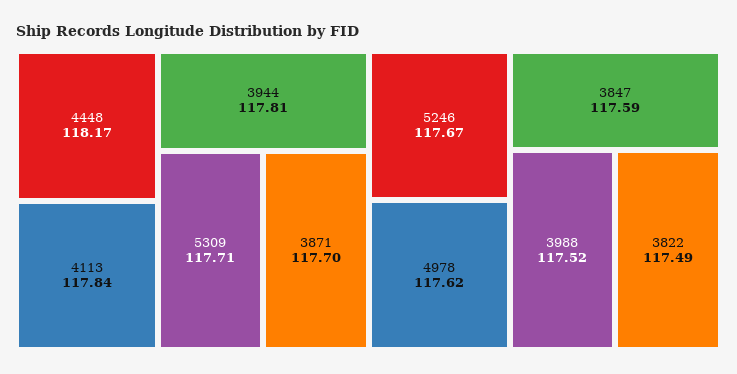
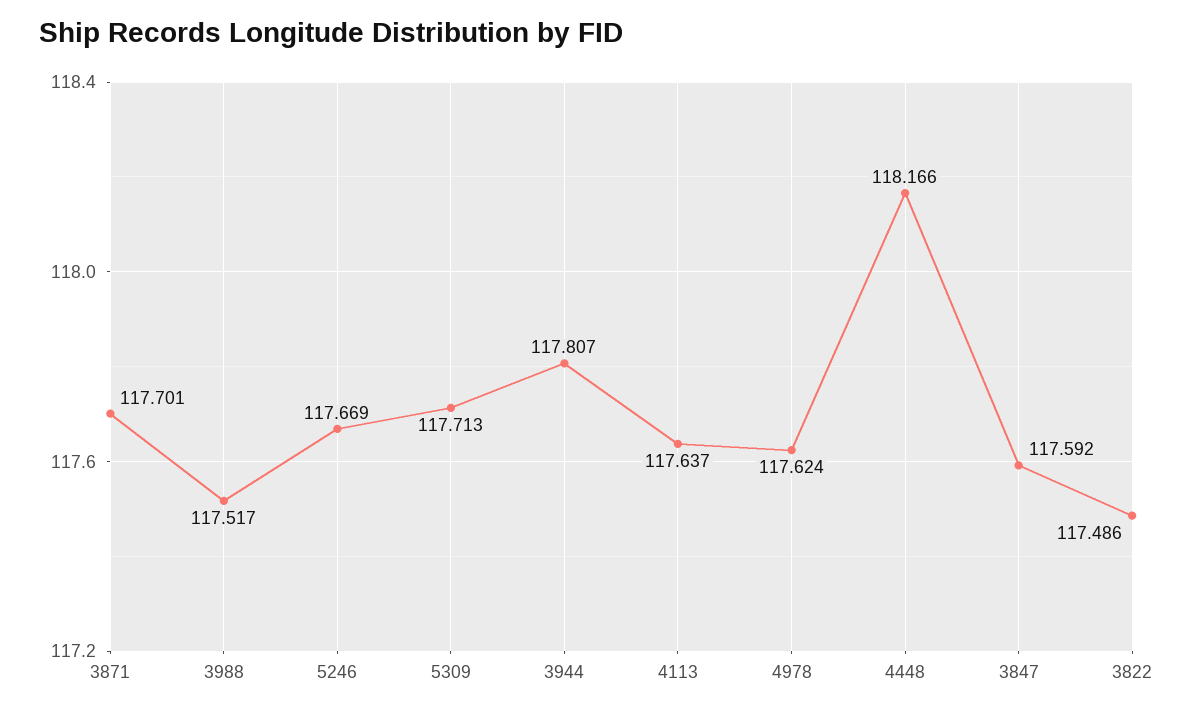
  {
    "4448": 118.166,
-   "4113": 117.84,
+   "4113": 117.637,
    "3944": 117.807,
    "5309": 117.713,
    "3871": 117.701,
    "5246": 117.669,
    "4978": 117.624,
    "3847": 117.592,
    "3988": 117.517,
    "3822": 117.486
  }

